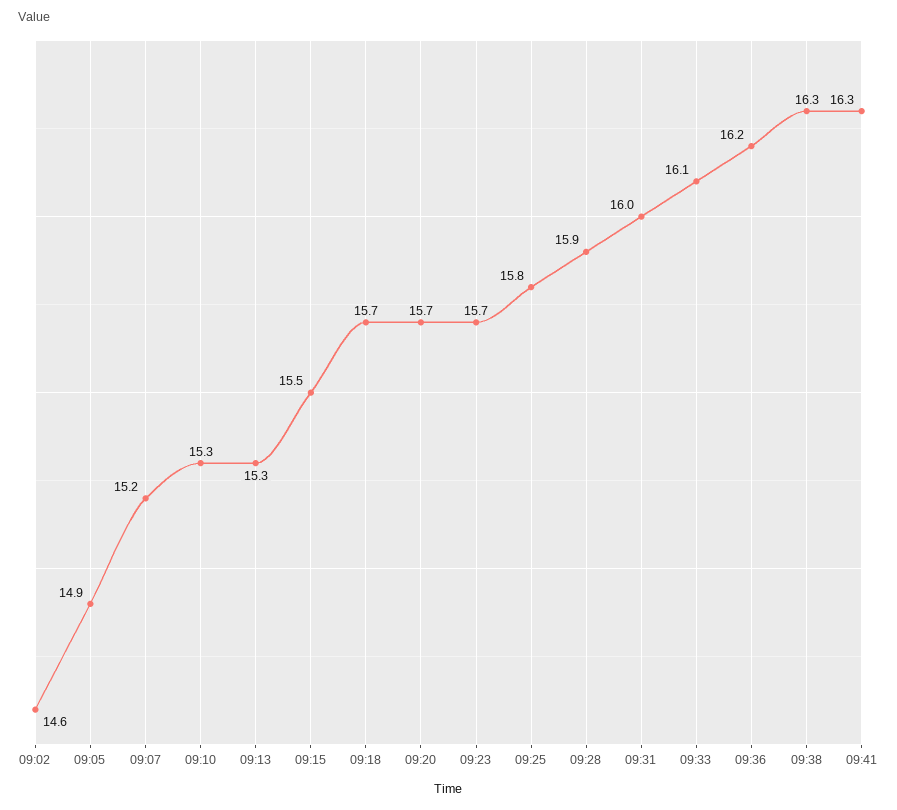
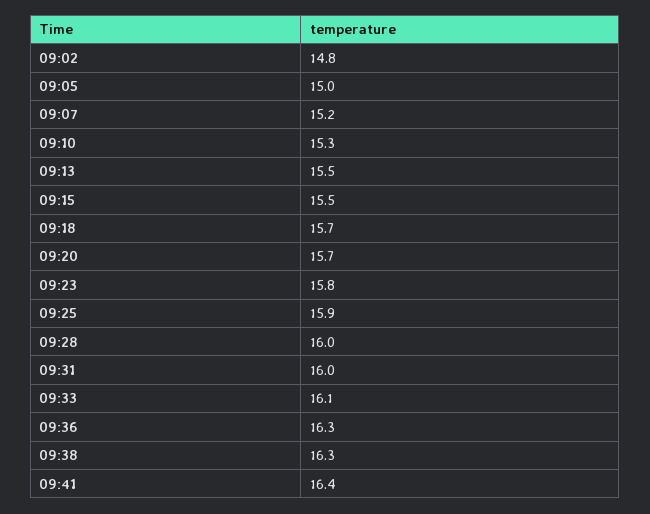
  {
-   "09:02": 14.6,
+   "09:02": 14.8,
-   "09:05": 14.9,
+   "09:05": 15,
    "09:07": 15.2,
    "09:10": 15.3,
-   "09:13": 15.3,
+   "09:13": 15.5,
    "09:15": 15.5,
    "09:18": 15.7,
    "09:20": 15.7,
-   "09:23": 15.7,
+   "09:23": 15.8,
-   "09:25": 15.8,
+   "09:25": 15.9,
-   "09:28": 15.9,
+   "09:28": 16,
    "09:31": 16,
    "09:33": 16.1,
-   "09:36": 16.2,
+   "09:36": 16.3,
    "09:38": 16.3,
-   "09:41": 16.3
+   "09:41": 16.4
  }

